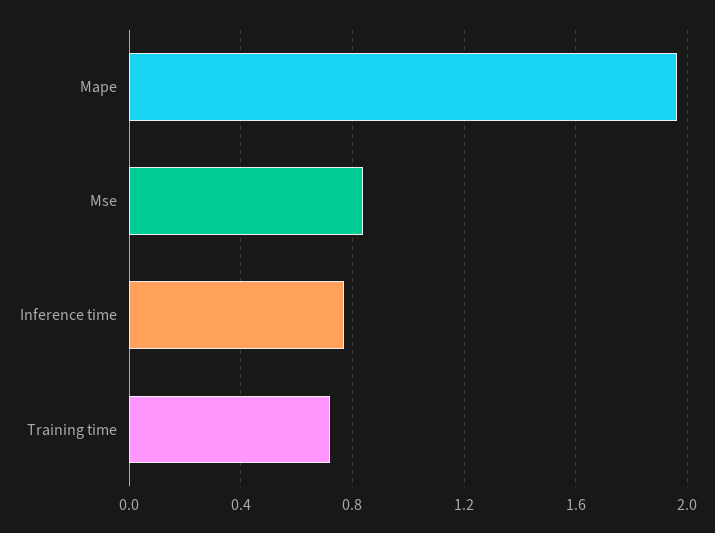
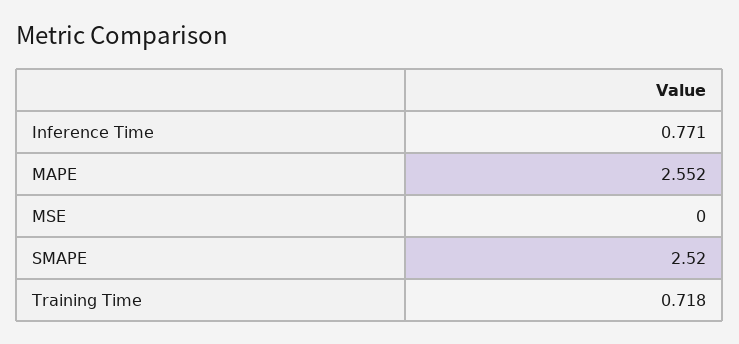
  {
-   "Mape": 1.95,
+   "Mape": 2.552,
-   "Mse": 0.85,
+   "Mse": 0,
    "Inference time": 0.771,
-   "Training time": 0.718
+   "Training time": 0.718,
+   "SMAPE": 2.52
  }

